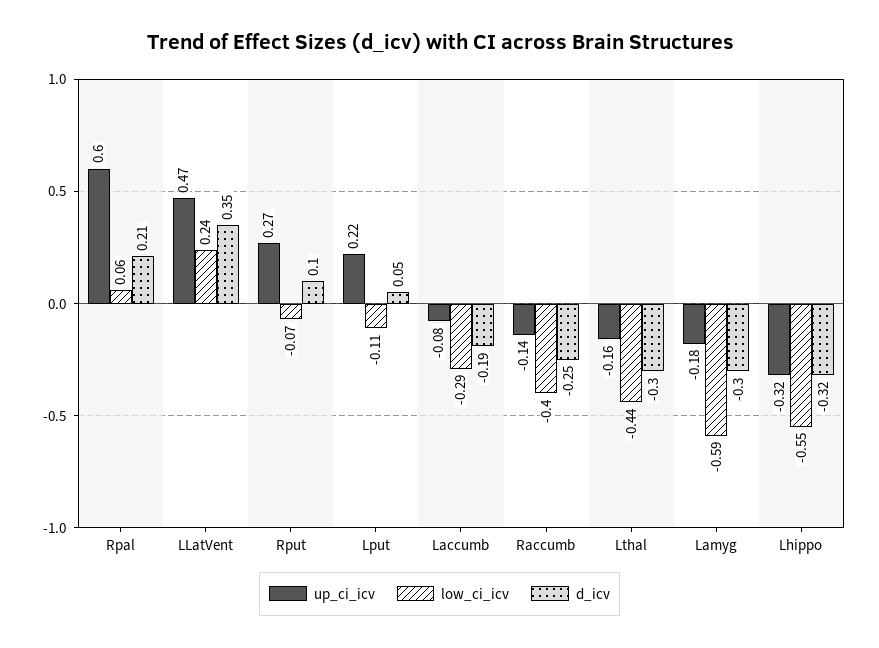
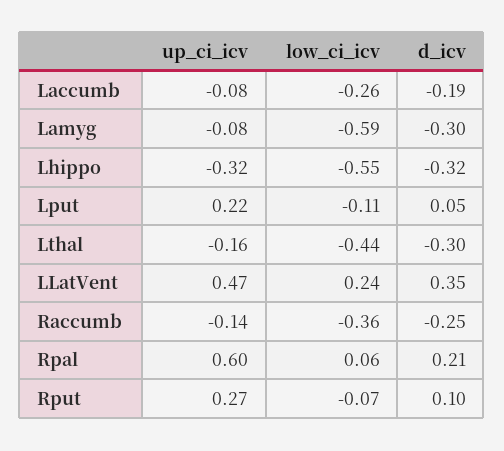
  {
    "up_ci_icv": {
      "Rpal": 0.6,
      "LLatVent": 0.47,
      "Rput": 0.27,
      "Lput": 0.22,
      "Laccumb": -0.08,
      "Raccumb": -0.14,
      "Lthal": -0.16,
-     "Lamyg": -0.18,
+     "Lamyg": -0.08,
      "Lhippo": -0.32
    },
    "low_ci_icv": {
      "Rpal": 0.06,
      "LLatVent": 0.24,
      "Rput": -0.07,
      "Lput": -0.11,
-     "Laccumb": -0.29,
+     "Laccumb": -0.26,
-     "Raccumb": -0.4,
+     "Raccumb": -0.36,
      "Lthal": -0.44,
      "Lamyg": -0.59,
      "Lhippo": -0.55
    },
    "d_icv": {
      "Rpal": 0.21,
      "LLatVent": 0.35,
      "Rput": 0.1,
      "Lput": 0.05,
      "Laccumb": -0.19,
      "Raccumb": -0.25,
      "Lthal": -0.3,
      "Lamyg": -0.3,
      "Lhippo": -0.32
    }
  }

